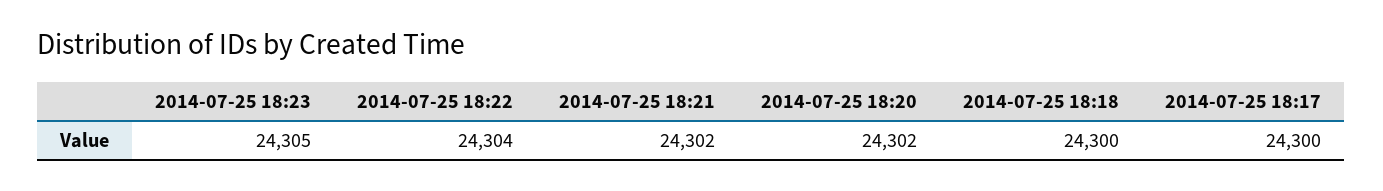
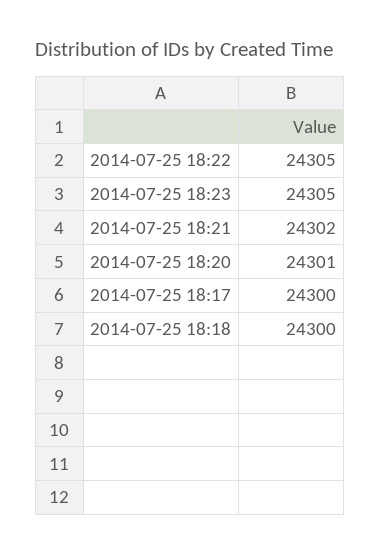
  {
    "2014-07-25 18:23": 24305,
-   "2014-07-25 18:22": 24304,
+   "2014-07-25 18:22": 24305,
    "2014-07-25 18:21": 24302,
-   "2014-07-25 18:20": 24302,
+   "2014-07-25 18:20": 24301,
    "2014-07-25 18:18": 24300,
    "2014-07-25 18:17": 24300
  }

